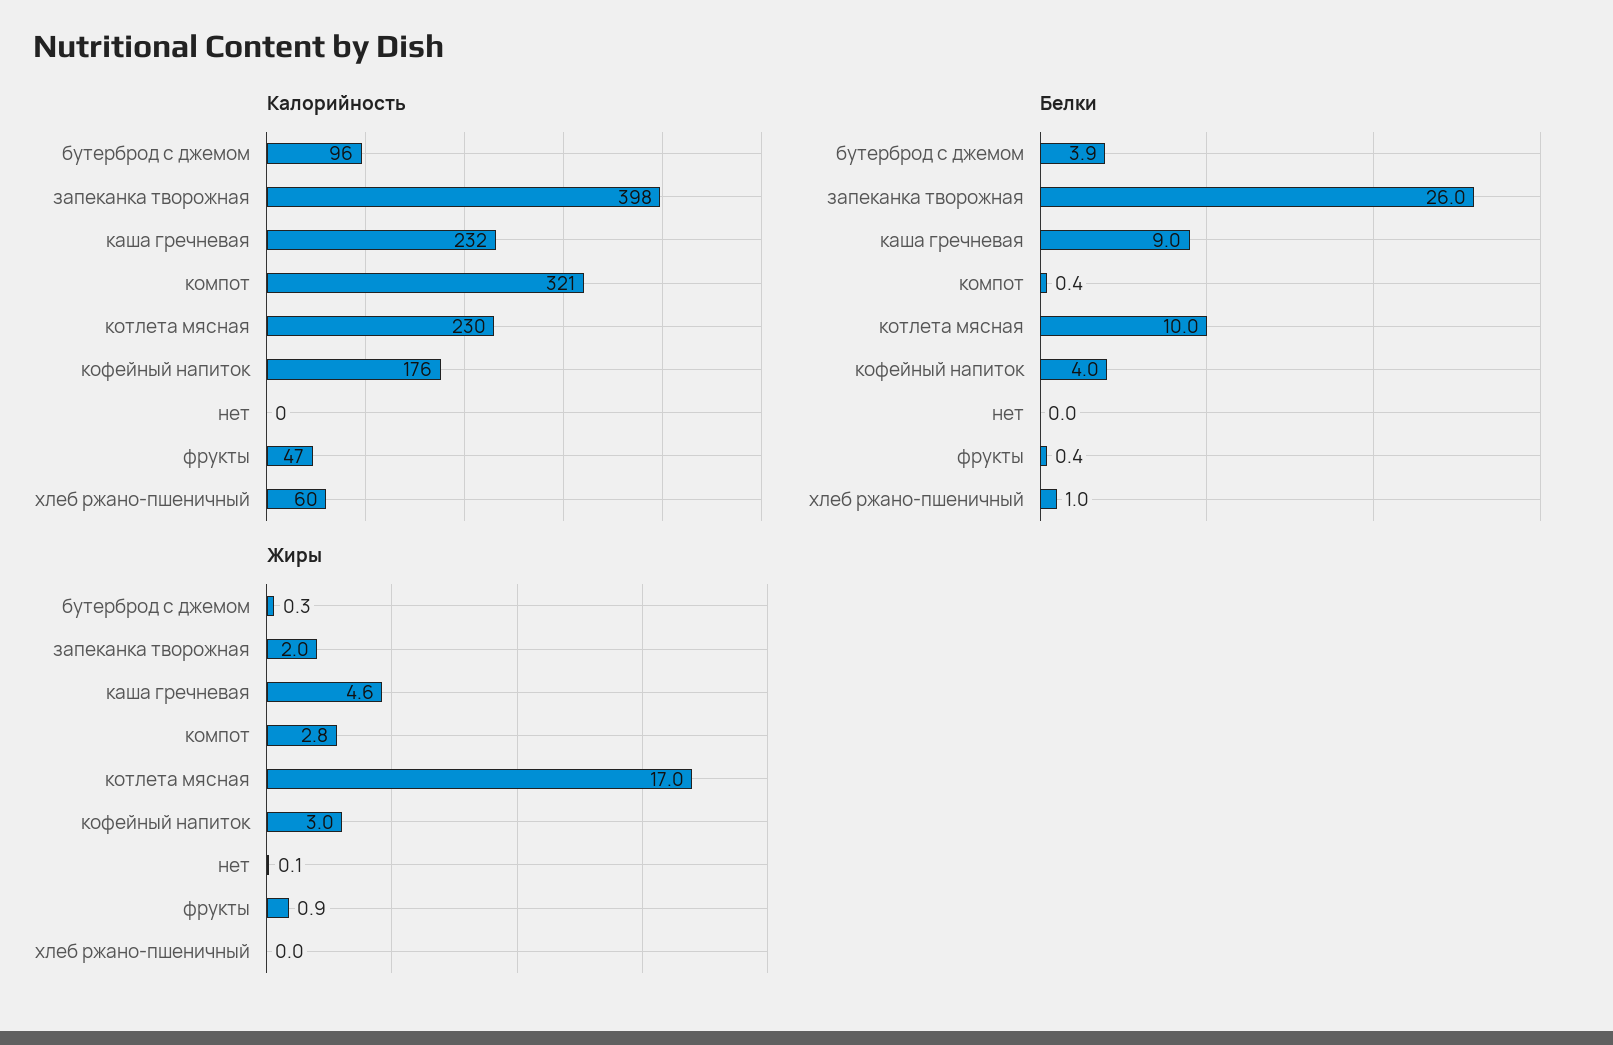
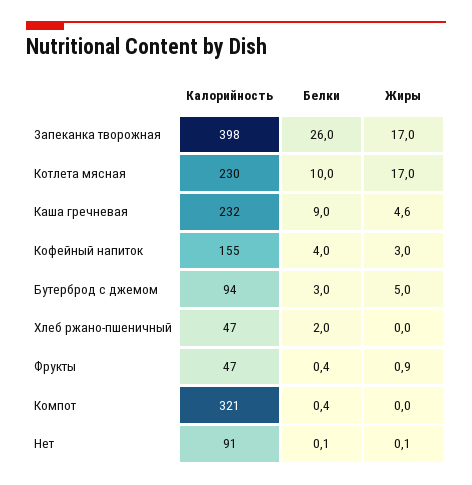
  {
    "Калорийность": {
-     "бутерброд с джемом": 96,
+     "бутерброд с джемом": 94,
      "запеканка творожная": 398,
      "каша гречневая": 232,
      "компот": 321,
      "котлета мясная": 230,
-     "кофейный напиток": 176,
+     "кофейный напиток": 155,
-     "нет": 0,
+     "нет": 91,
      "фрукты": 47,
-     "хлеб ржано-пшеничный": 60
+     "хлеб ржано-пшеничный": 47
    },
    "Белки": {
-     "бутерброд с джемом": 3.9,
+     "бутерброд с джемом": 3,
      "запеканка творожная": 26,
      "каша гречневая": 9,
      "компот": 0.4,
      "котлета мясная": 10,
      "кофейный напиток": 4,
-     "нет": 0,
+     "нет": 0.1,
      "фрукты": 0.4,
-     "хлеб ржано-пшеничный": 1
+     "хлеб ржано-пшеничный": 2
    },
    "Жиры": {
-     "бутерброд с джемом": 0.3,
+     "бутерброд с джемом": 5,
-     "запеканка творожная": 2,
+     "запеканка творожная": 17,
      "каша гречневая": 4.6,
-     "компот": 2.8,
+     "компот": 0,
      "котлета мясная": 17,
      "кофейный напиток": 3,
      "нет": 0.1,
      "фрукты": 0.9,
      "хлеб ржано-пшеничный": 0
    }
  }

